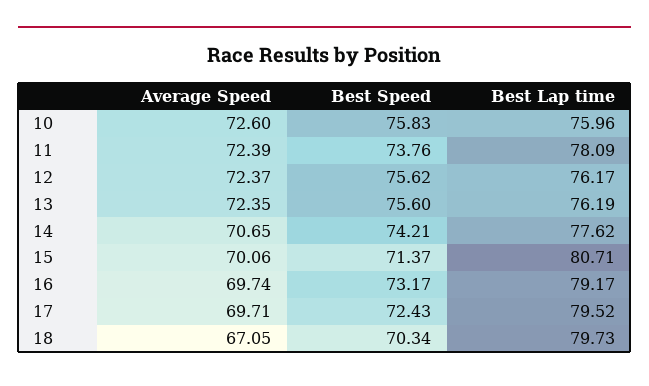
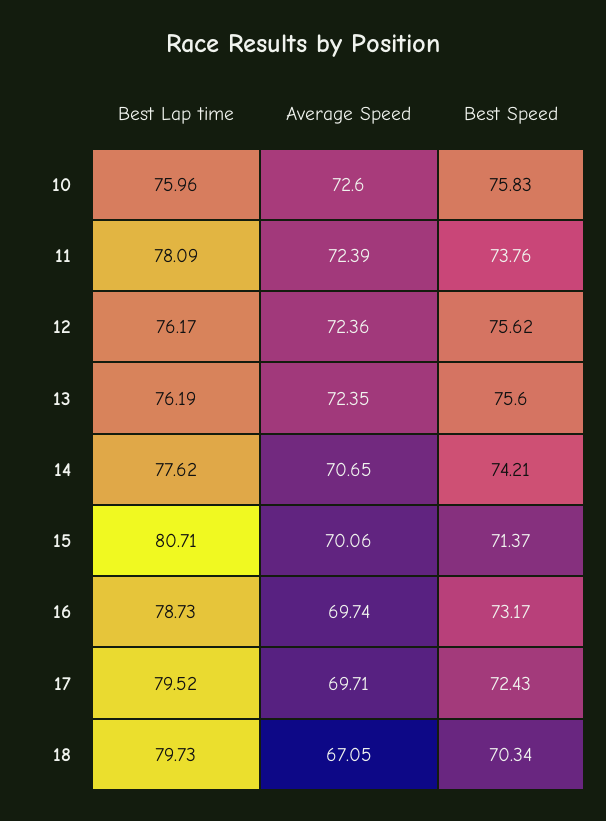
  {
    "Average Speed": {
      "10": 72.6,
      "11": 72.39,
-     "12": 72.37,
+     "12": 72.36,
      "13": 72.35,
      "14": 70.65,
      "15": 70.06,
      "16": 69.74,
      "17": 69.71,
      "18": 67.05
    },
    "Best Speed": {
      "10": 75.83,
      "11": 73.76,
      "12": 75.62,
      "13": 75.6,
      "14": 74.21,
      "15": 71.37,
      "16": 73.17,
      "17": 72.43,
      "18": 70.34
    },
    "Best Lap time": {
      "10": 75.96,
      "11": 78.09,
      "12": 76.17,
      "13": 76.19,
      "14": 77.62,
      "15": 80.71,
-     "16": 79.17,
+     "16": 78.73,
      "17": 79.52,
      "18": 79.73
    }
  }

